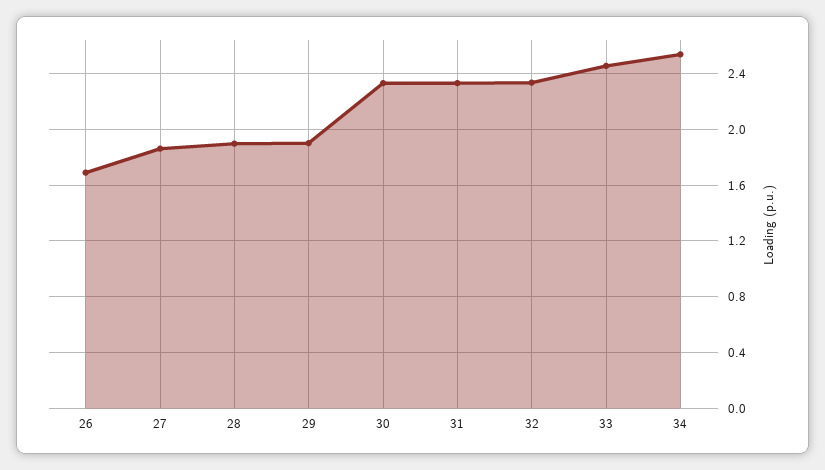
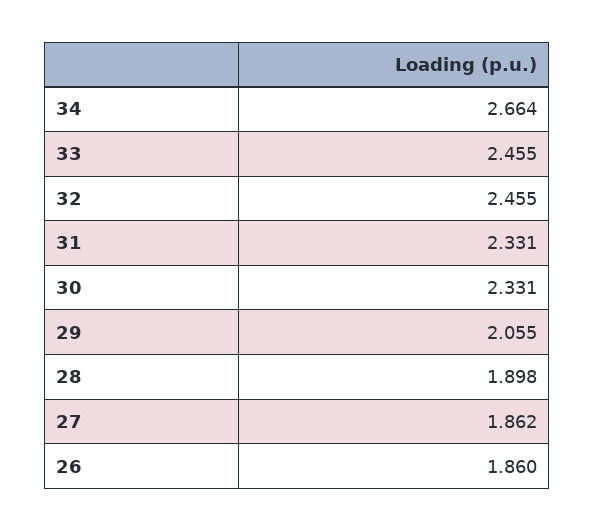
  {
-   "26": 1.7,
+   "26": 1.86,
    "27": 1.862,
    "28": 1.898,
-   "29": 1.9,
+   "29": 2.055,
    "30": 2.331,
    "31": 2.331,
-   "32": 2.35,
+   "32": 2.455,
    "33": 2.455,
-   "34": 2.55
+   "34": 2.664
  }

